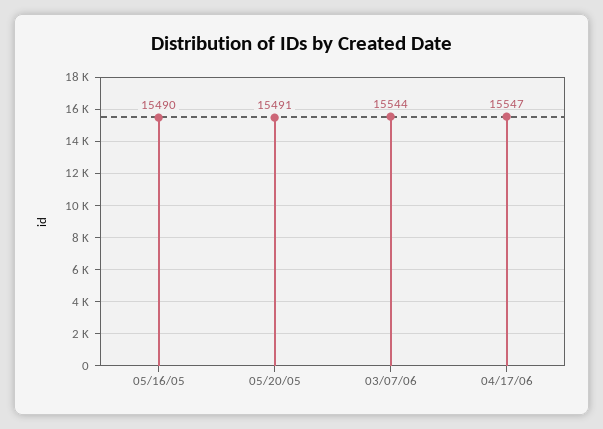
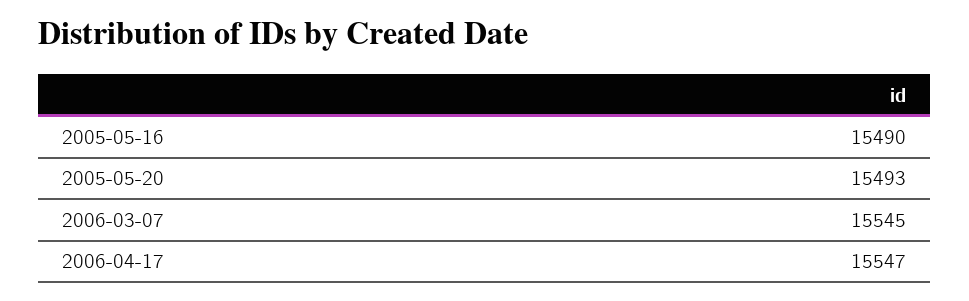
  {
    "05/16/05": 15490,
-   "05/20/05": 15491,
+   "05/20/05": 15493,
-   "03/07/06": 15544,
+   "03/07/06": 15545,
    "04/17/06": 15547
  }

